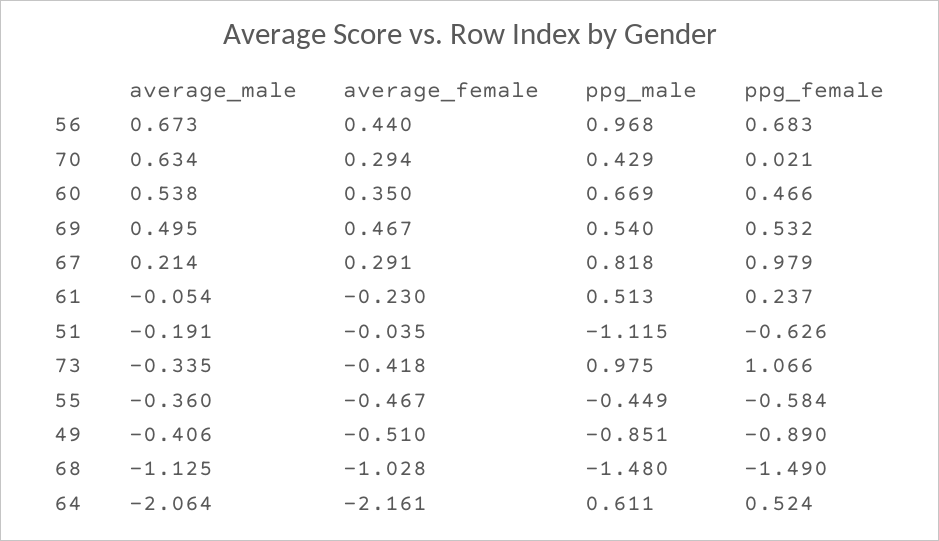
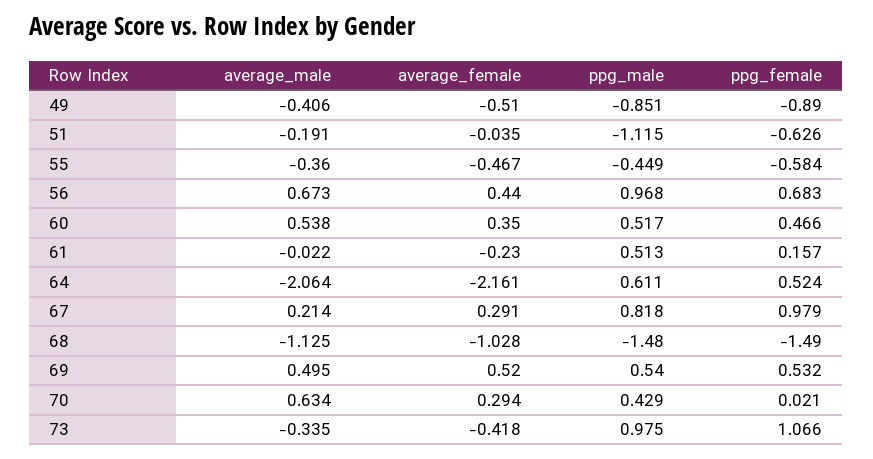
  {
    "average_male": {
      "56": 0.673,
      "70": 0.634,
      "60": 0.538,
      "69": 0.495,
      "67": 0.214,
-     "61": -0.054,
+     "61": -0.022,
      "51": -0.191,
      "73": -0.335,
      "55": -0.36,
      "49": -0.406,
      "68": -1.125,
      "64": -2.064
    },
    "average_female": {
      "56": 0.44,
      "70": 0.294,
      "60": 0.35,
-     "69": 0.467,
+     "69": 0.52,
      "67": 0.291,
      "61": -0.23,
      "51": -0.035,
      "73": -0.418,
      "55": -0.467,
      "49": -0.51,
      "68": -1.028,
      "64": -2.161
    },
    "ppg_male": {
      "56": 0.968,
      "70": 0.429,
-     "60": 0.669,
+     "60": 0.517,
      "69": 0.54,
      "67": 0.818,
      "61": 0.513,
      "51": -1.115,
      "73": 0.975,
      "55": -0.449,
      "49": -0.851,
      "68": -1.48,
      "64": 0.611
    },
    "ppg_female": {
      "56": 0.683,
      "70": 0.021,
      "60": 0.466,
      "69": 0.532,
      "67": 0.979,
-     "61": 0.237,
+     "61": 0.157,
      "51": -0.626,
      "73": 1.066,
      "55": -0.584,
      "49": -0.89,
      "68": -1.49,
      "64": 0.524
    }
  }

